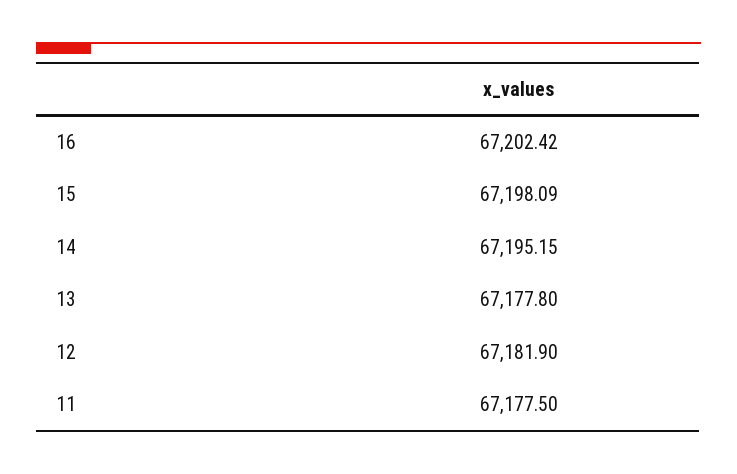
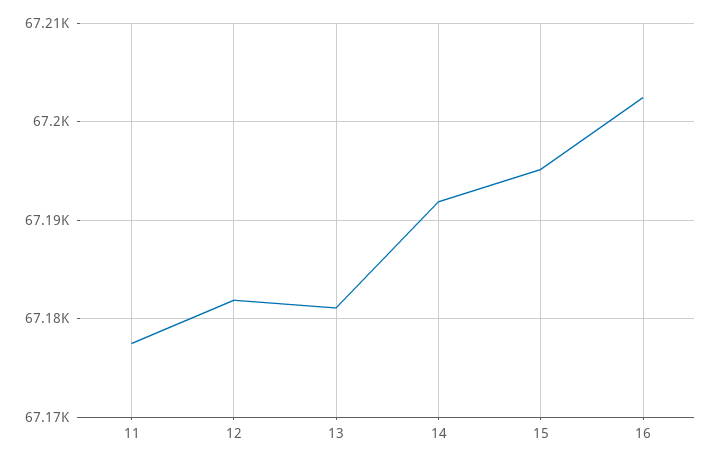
  {
    "16": 67202.42,
-   "15": 67198.09,
+   "15": 67195,
-   "14": 67195.15,
+   "14": 67192,
-   "13": 67177.8,
+   "13": 67181,
    "12": 67181.9,
    "11": 67177.5
  }

